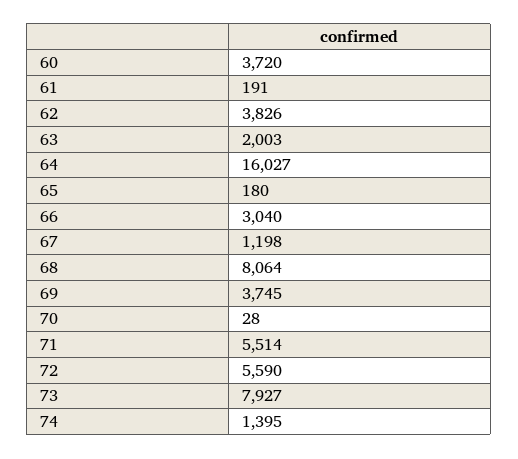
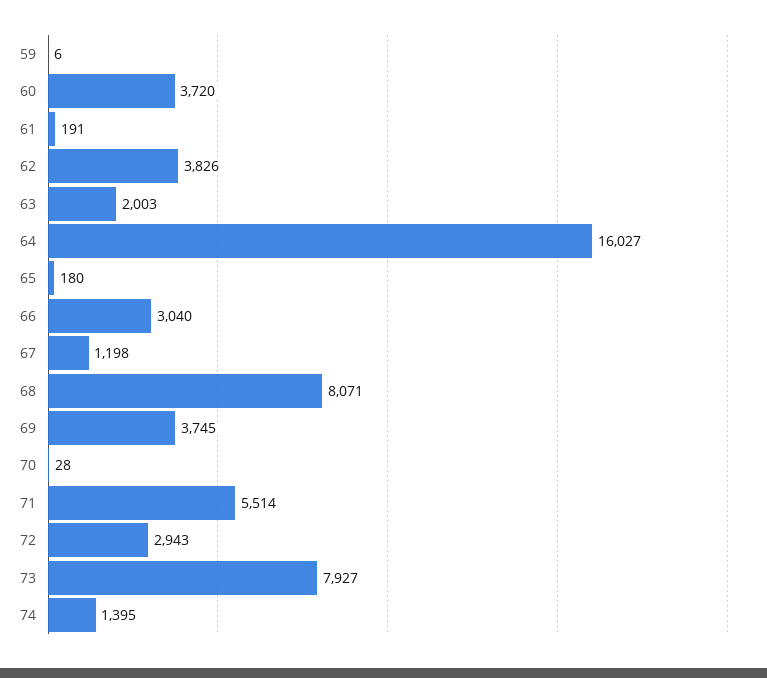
  {
    "60": 3720,
    "61": 191,
    "62": 3826,
    "63": 2003,
    "64": 16027,
    "65": 180,
    "66": 3040,
    "67": 1198,
-   "68": 8064,
+   "68": 8071,
    "69": 3745,
    "70": 28,
    "71": 5514,
-   "72": 5590,
+   "72": 2943,
    "73": 7927,
-   "74": 1395
+   "74": 1395,
+   "59": 6
  }

